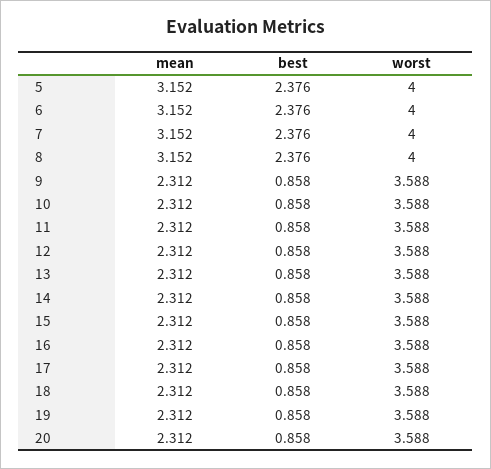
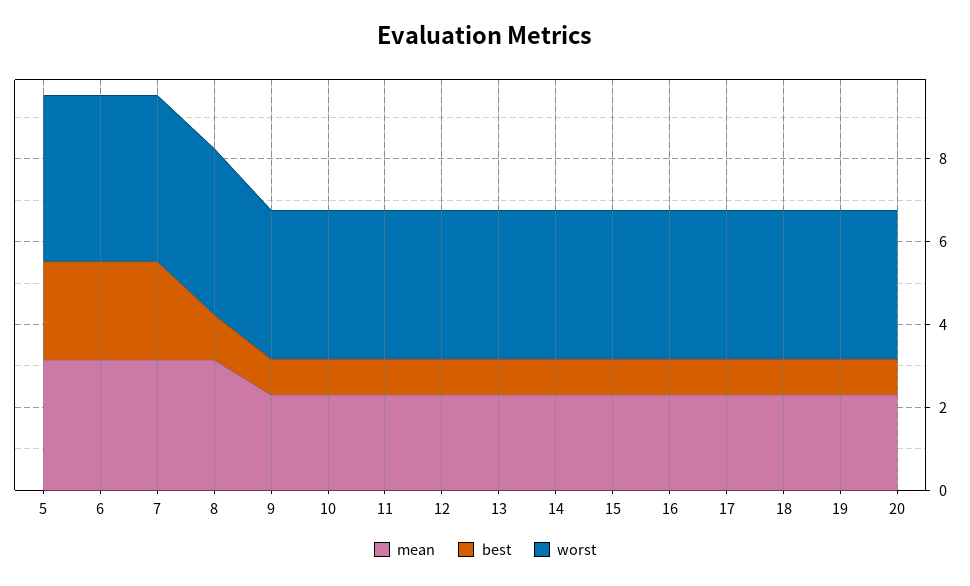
  {
    "mean": {
      "5": 3.152,
      "6": 3.152,
      "7": 3.152,
      "8": 3.152,
      "9": 2.312,
      "10": 2.312,
      "11": 2.312,
      "12": 2.312,
      "13": 2.312,
      "14": 2.312,
      "15": 2.312,
      "16": 2.312,
      "17": 2.312,
      "18": 2.312,
      "19": 2.312,
      "20": 2.312
    },
    "best": {
      "5": 2.376,
      "6": 2.376,
      "7": 2.376,
-     "8": 2.376,
+     "8": 1,
      "9": 0.858,
      "10": 0.858,
      "11": 0.858,
      "12": 0.858,
      "13": 0.858,
      "14": 0.858,
      "15": 0.858,
      "16": 0.858,
      "17": 0.858,
      "18": 0.858,
      "19": 0.858,
      "20": 0.858
    },
    "worst": {
      "5": 4,
      "6": 4,
      "7": 4,
      "8": 4,
      "9": 3.588,
      "10": 3.588,
      "11": 3.588,
      "12": 3.588,
      "13": 3.588,
      "14": 3.588,
      "15": 3.588,
      "16": 3.588,
      "17": 3.588,
      "18": 3.588,
      "19": 3.588,
      "20": 3.588
    }
  }

